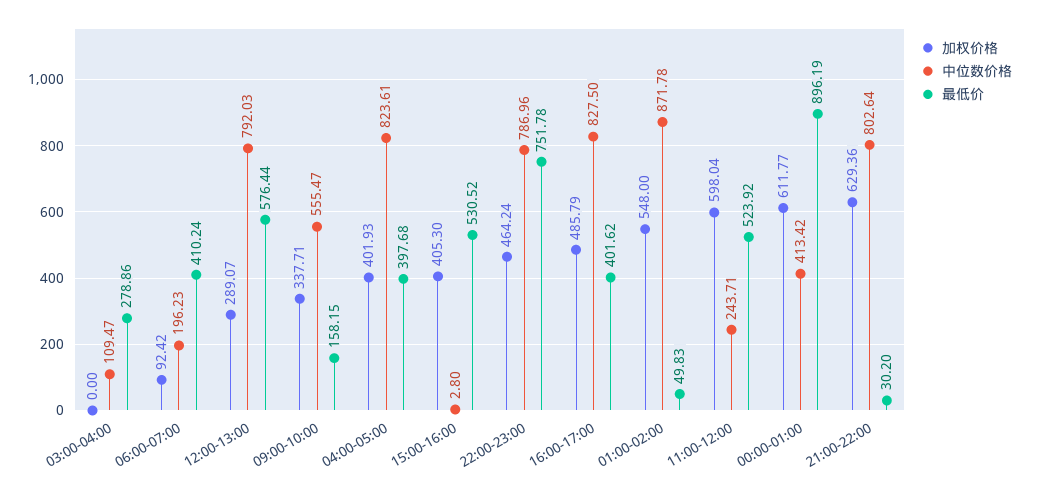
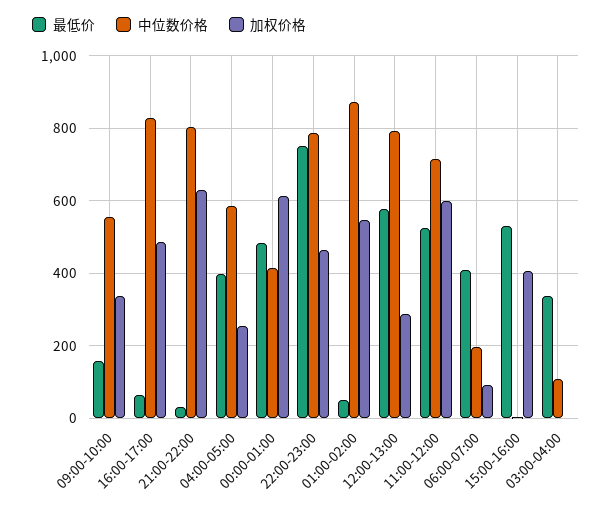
  {
    "加权价格": {
      "03:00-04:00": 0,
      "06:00-07:00": 92.42,
      "12:00-13:00": 289.07,
      "09:00-10:00": 337.71,
-     "04:00-05:00": 401.93,
+     "04:00-05:00": 260,
      "15:00-16:00": 405.3,
      "22:00-23:00": 464.24,
      "16:00-17:00": 485.79,
      "01:00-02:00": 548,
      "11:00-12:00": 598.04,
      "00:00-01:00": 611.77,
      "21:00-22:00": 629.36
    },
    "中位数价格": {
      "03:00-04:00": 109.47,
      "06:00-07:00": 196.23,
      "12:00-13:00": 792.03,
      "09:00-10:00": 555.47,
-     "04:00-05:00": 823.61,
+     "04:00-05:00": 580,
      "15:00-16:00": 2.8,
      "22:00-23:00": 786.96,
      "16:00-17:00": 827.5,
      "01:00-02:00": 871.78,
-     "11:00-12:00": 243.71,
+     "11:00-12:00": 720,
      "00:00-01:00": 413.42,
      "21:00-22:00": 802.64
    },
    "最低价": {
-     "03:00-04:00": 278.86,
+     "03:00-04:00": 340,
      "06:00-07:00": 410.24,
      "12:00-13:00": 576.44,
      "09:00-10:00": 158.15,
      "04:00-05:00": 397.68,
      "15:00-16:00": 530.52,
      "22:00-23:00": 751.78,
-     "16:00-17:00": 401.62,
+     "16:00-17:00": 60,
      "01:00-02:00": 49.83,
      "11:00-12:00": 523.92,
-     "00:00-01:00": 896.19,
+     "00:00-01:00": 480,
      "21:00-22:00": 30.2
    }
  }

